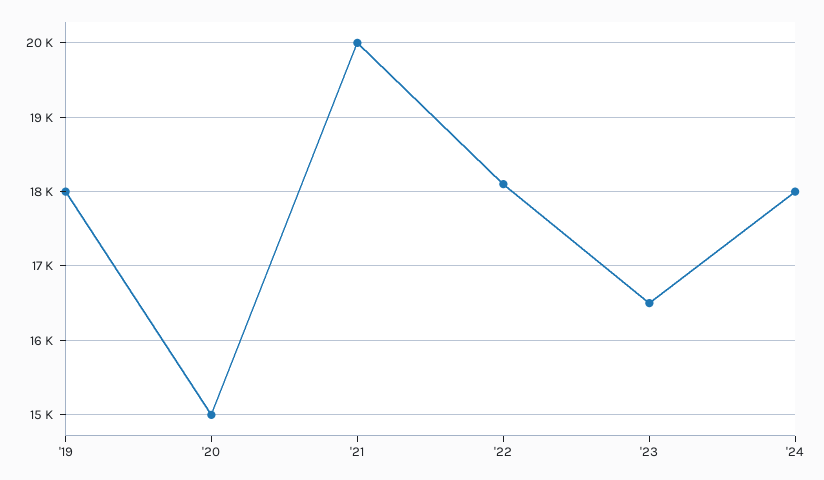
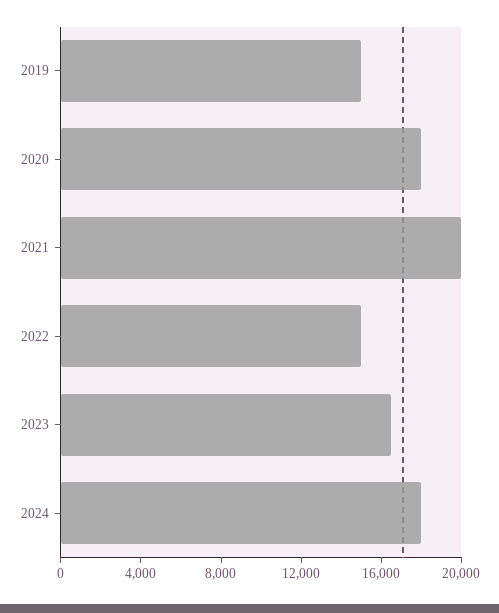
  {
-   "'19": 18000,
+   "'19": 15000,
-   "'20": 15000,
+   "'20": 18000,
    "'21": 20000,
-   "'22": 18100,
+   "'22": 15000,
    "'23": 16500,
    "'24": 18000
  }

